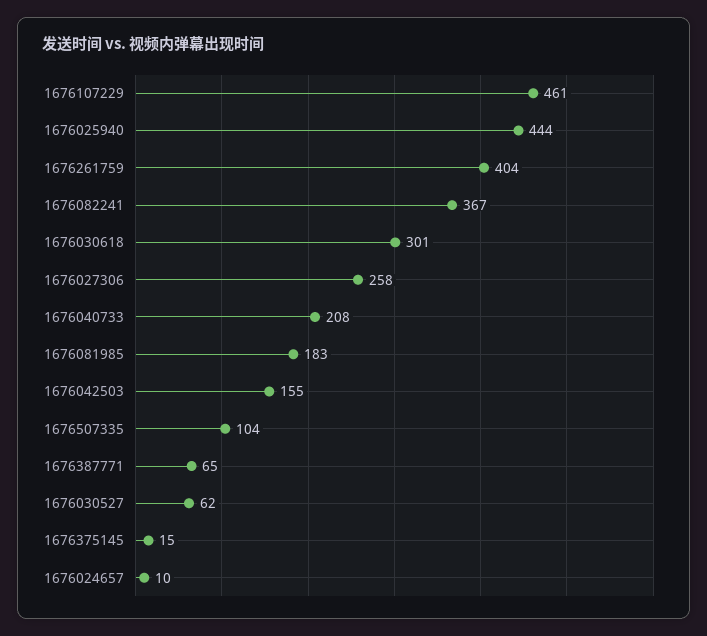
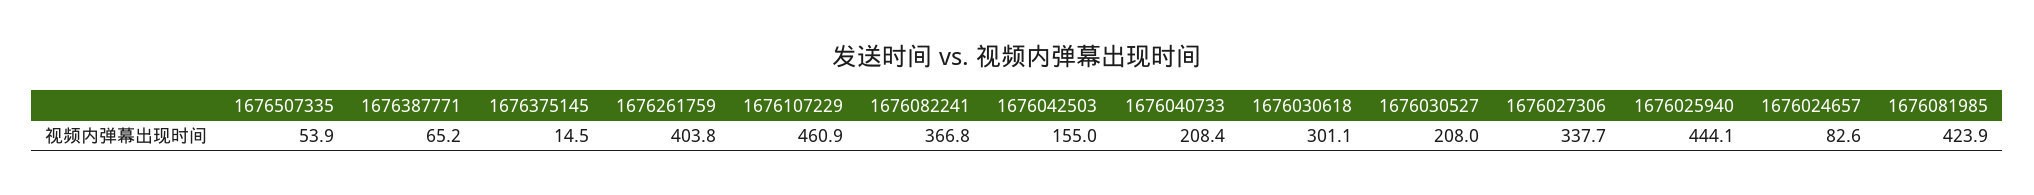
  {
    "1676107229": 460.9,
    "1676025940": 444.1,
    "1676261759": 403.8,
    "1676082241": 366.8,
    "1676030618": 301.1,
-   "1676027306": 258,
+   "1676027306": 337.7,
    "1676040733": 208.4,
-   "1676081985": 183,
+   "1676081985": 423.9,
    "1676042503": 155,
-   "1676507335": 104,
+   "1676507335": 53.9,
    "1676387771": 65.2,
-   "1676030527": 62,
+   "1676030527": 208,
    "1676375145": 14.5,
-   "1676024657": 10
+   "1676024657": 82.6
  }

